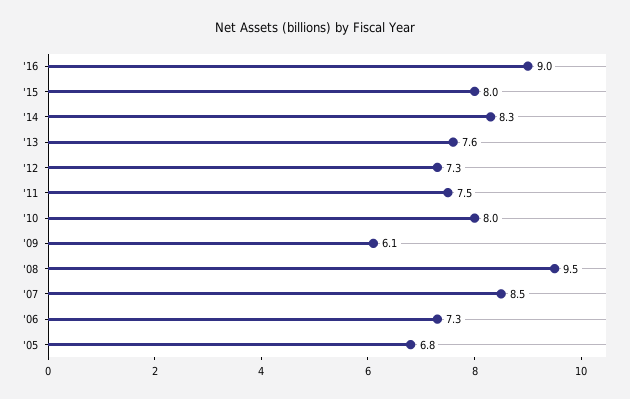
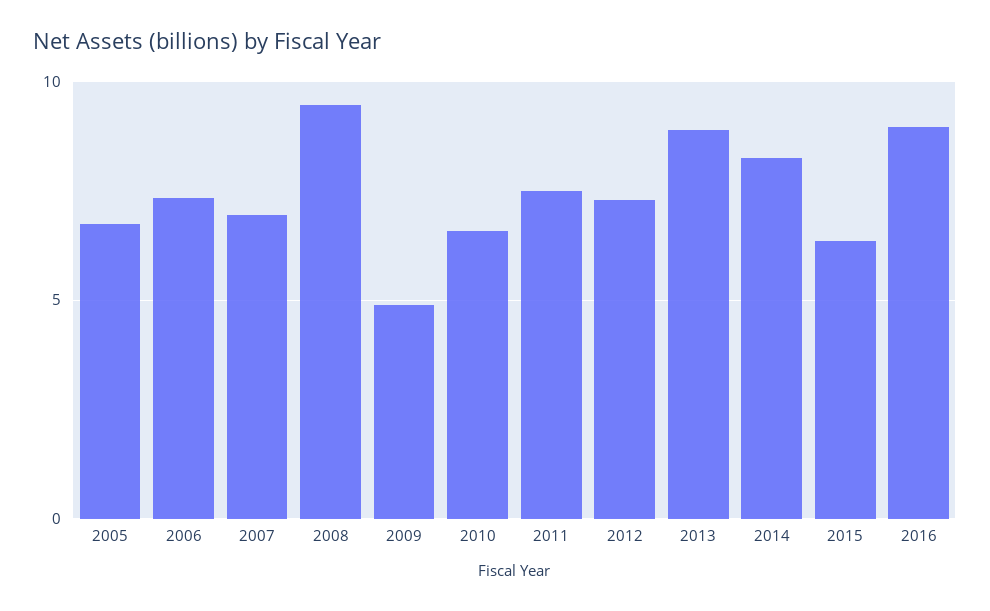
  {
    "'16": 9,
-   "'15": 8,
+   "'15": 6.5,
    "'14": 8.3,
-   "'13": 7.6,
+   "'13": 9,
    "'12": 7.3,
    "'11": 7.5,
-   "'10": 8,
+   "'10": 6.5,
-   "'09": 6.1,
+   "'09": 5,
    "'08": 9.5,
-   "'07": 8.5,
+   "'07": 7,
    "'06": 7.3,
    "'05": 6.8
  }

